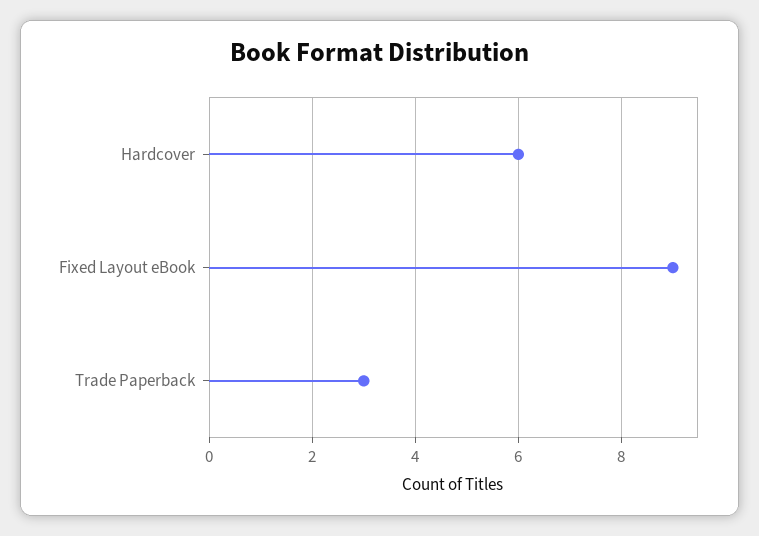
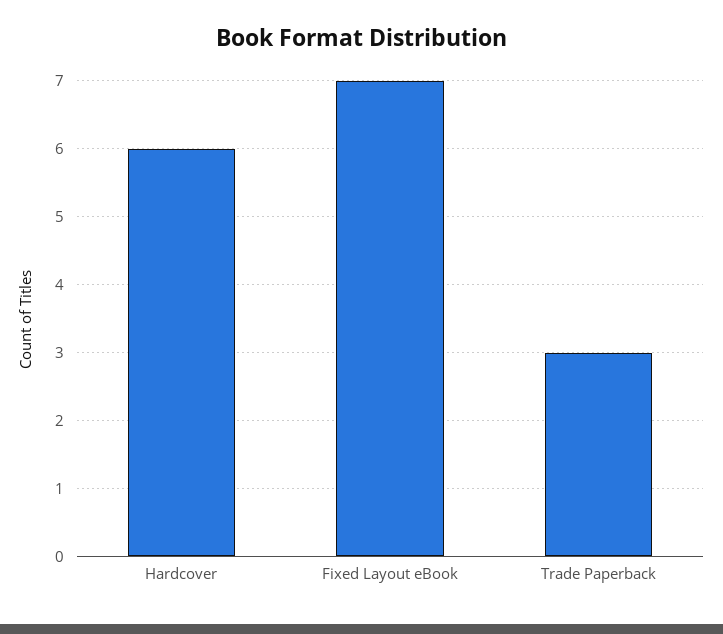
  {
    "Hardcover": 6,
-   "Fixed Layout eBook": 9,
+   "Fixed Layout eBook": 7,
    "Trade Paperback": 3
  }

